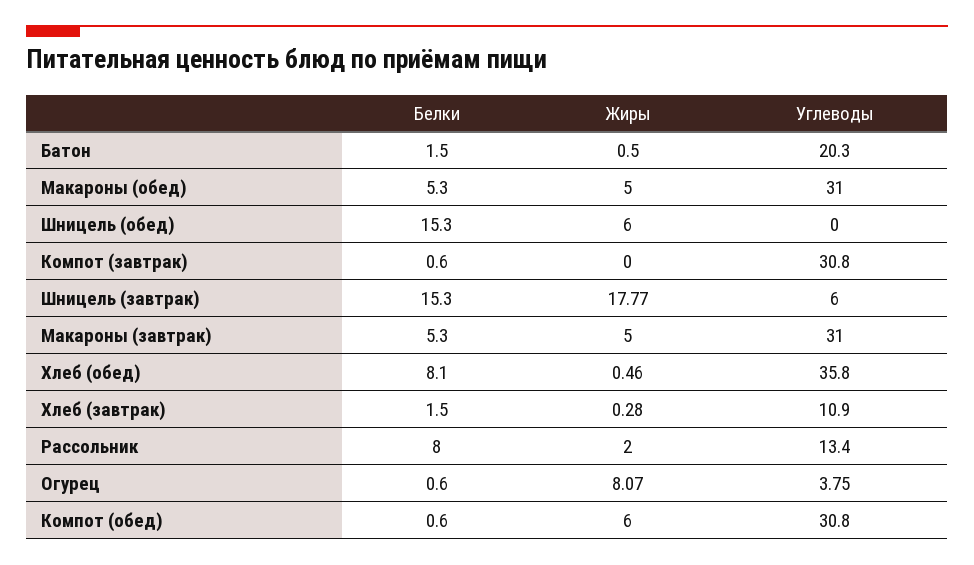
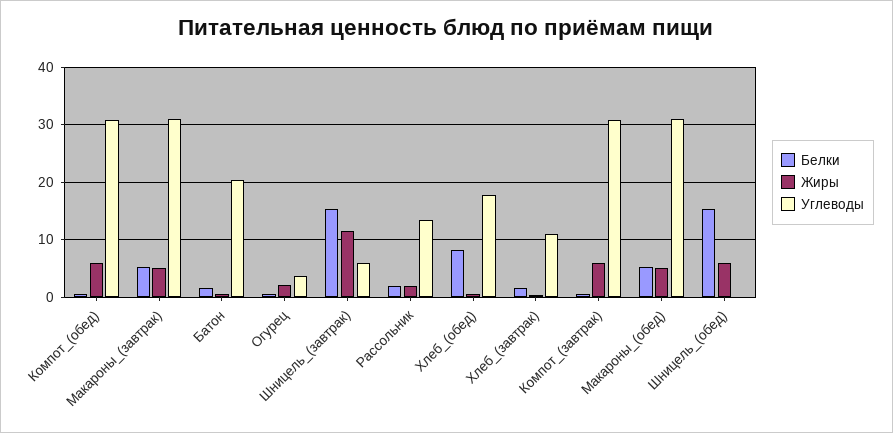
  {
    "Белки": {
      "Батон": 1.5,
      "Макароны (обед)": 5.3,
      "Шницель (обед)": 15.3,
      "Компот (завтрак)": 0.6,
      "Шницель (завтрак)": 15.3,
      "Макароны (завтрак)": 5.3,
      "Хлеб (обед)": 8.1,
      "Хлеб (завтрак)": 1.5,
-     "Рассольник": 8,
+     "Рассольник": 2,
      "Огурец": 0.6,
      "Компот (обед)": 0.6
    },
    "Жиры": {
      "Батон": 0.5,
      "Макароны (обед)": 5,
      "Шницель (обед)": 6,
-     "Компот (завтрак)": 0,
+     "Компот (завтрак)": 6,
-     "Шницель (завтрак)": 17.77,
+     "Шницель (завтрак)": 12,
      "Макароны (завтрак)": 5,
      "Хлеб (обед)": 0.46,
      "Хлеб (завтрак)": 0.28,
      "Рассольник": 2,
-     "Огурец": 8.07,
+     "Огурец": 2,
      "Компот (обед)": 6
    },
    "Углеводы": {
      "Батон": 20.3,
      "Макароны (обед)": 31,
      "Шницель (обед)": 0,
      "Компот (завтрак)": 30.8,
      "Шницель (завтрак)": 6,
      "Макароны (завтрак)": 31,
-     "Хлеб (обед)": 35.8,
+     "Хлеб (обед)": 18,
      "Хлеб (завтрак)": 10.9,
      "Рассольник": 13.4,
      "Огурец": 3.75,
      "Компот (обед)": 30.8
    }
  }

